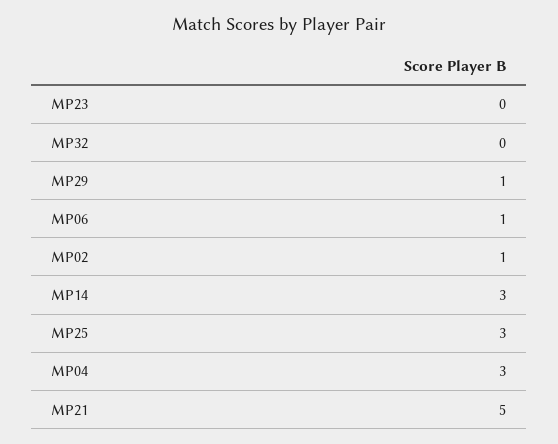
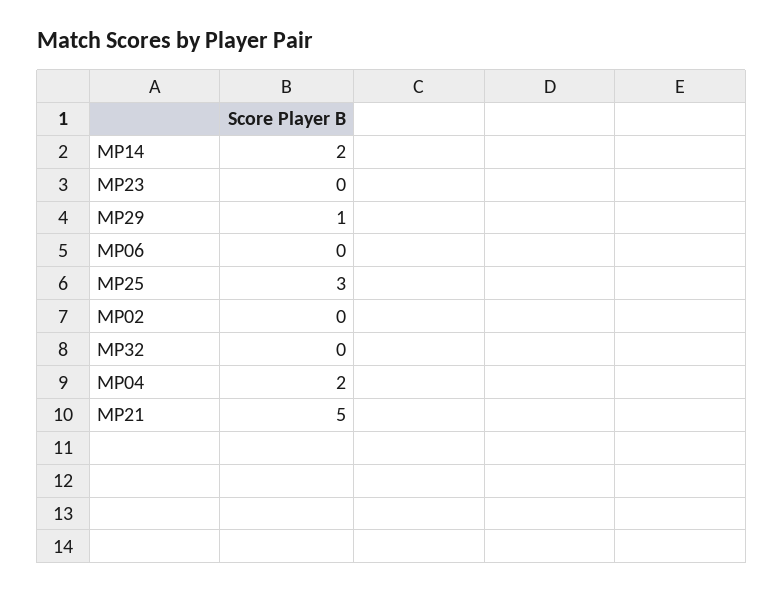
  {
    "MP23": 0,
    "MP32": 0,
    "MP29": 1,
-   "MP06": 1,
+   "MP06": 0,
-   "MP02": 1,
+   "MP02": 0,
-   "MP14": 3,
+   "MP14": 2,
    "MP25": 3,
-   "MP04": 3,
+   "MP04": 2,
    "MP21": 5
  }

